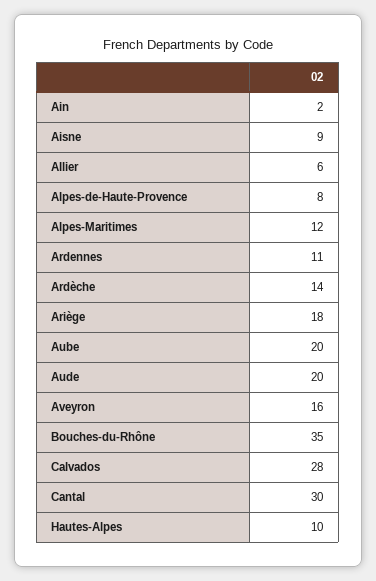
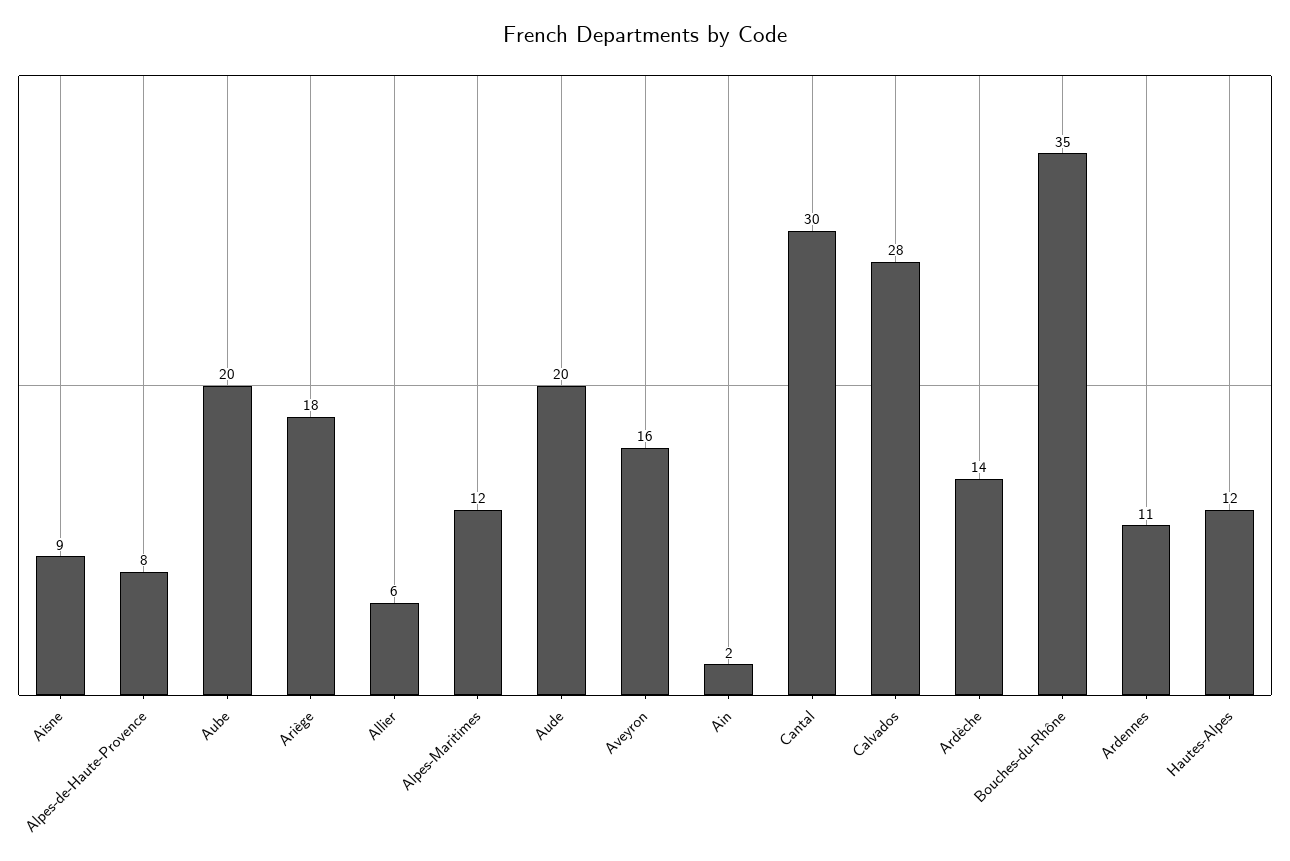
  {
    "Ain": 2,
    "Aisne": 9,
    "Allier": 6,
    "Alpes-de-Haute-Provence": 8,
    "Alpes-Maritimes": 12,
    "Ardennes": 11,
    "Ardèche": 14,
    "Ariège": 18,
    "Aube": 20,
    "Aude": 20,
    "Aveyron": 16,
    "Bouches-du-Rhône": 35,
    "Calvados": 28,
    "Cantal": 30,
-   "Hautes-Alpes": 10
+   "Hautes-Alpes": 12
  }

